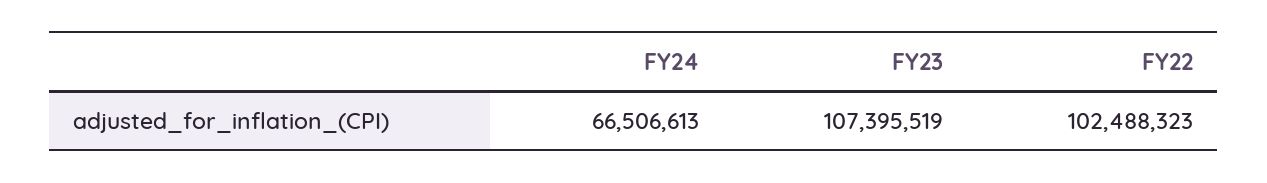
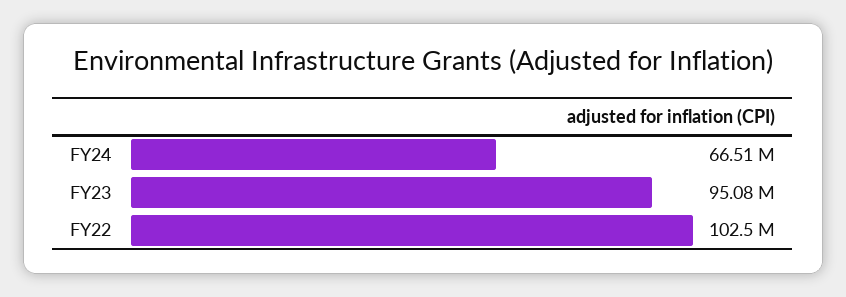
  {
    "FY24": 66506613,
-   "FY23": 107395519,
+   "FY23": 95080000,
    "FY22": 102488323
  }

